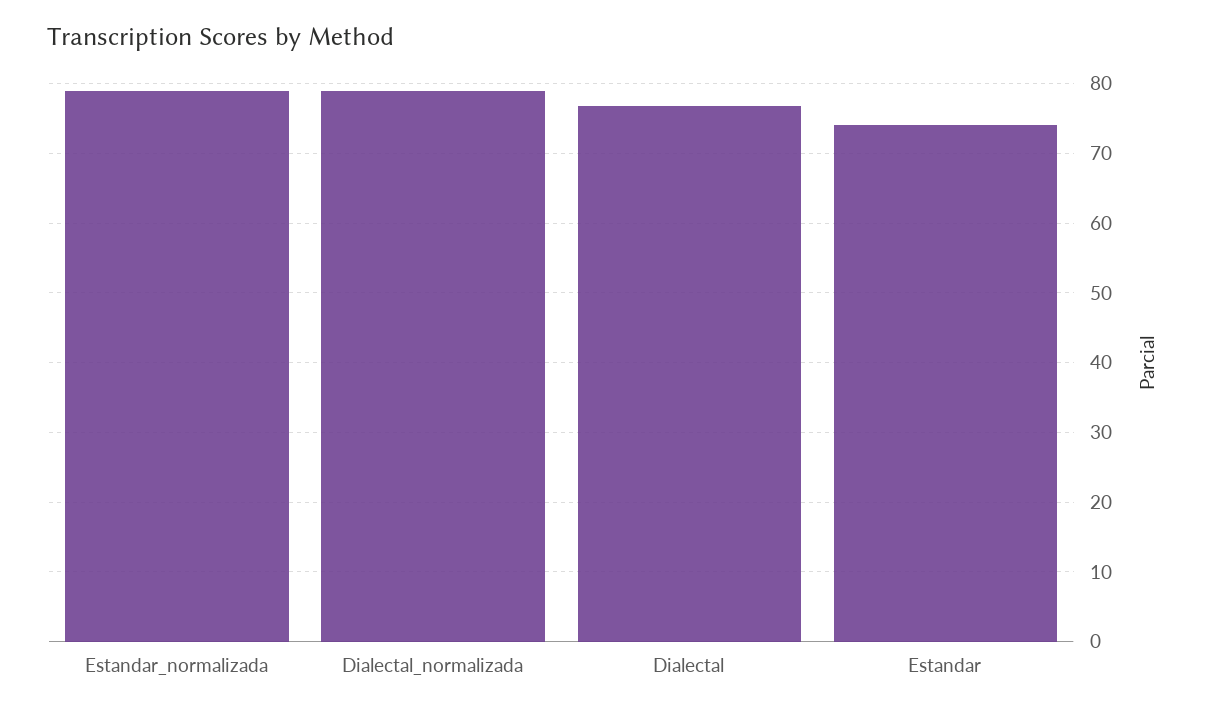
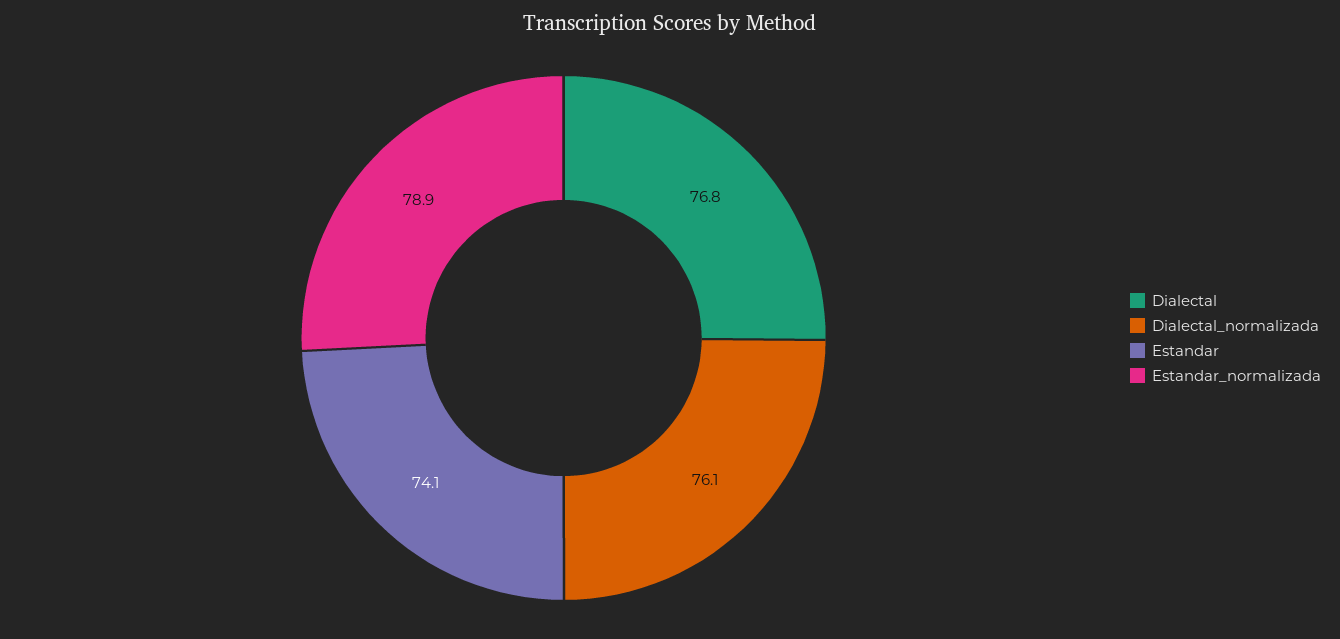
  {
    "Estandar_normalizada": 78.9,
-   "Dialectal_normalizada": 79,
+   "Dialectal_normalizada": 76.1,
    "Dialectal": 76.8,
    "Estandar": 74.1
  }

